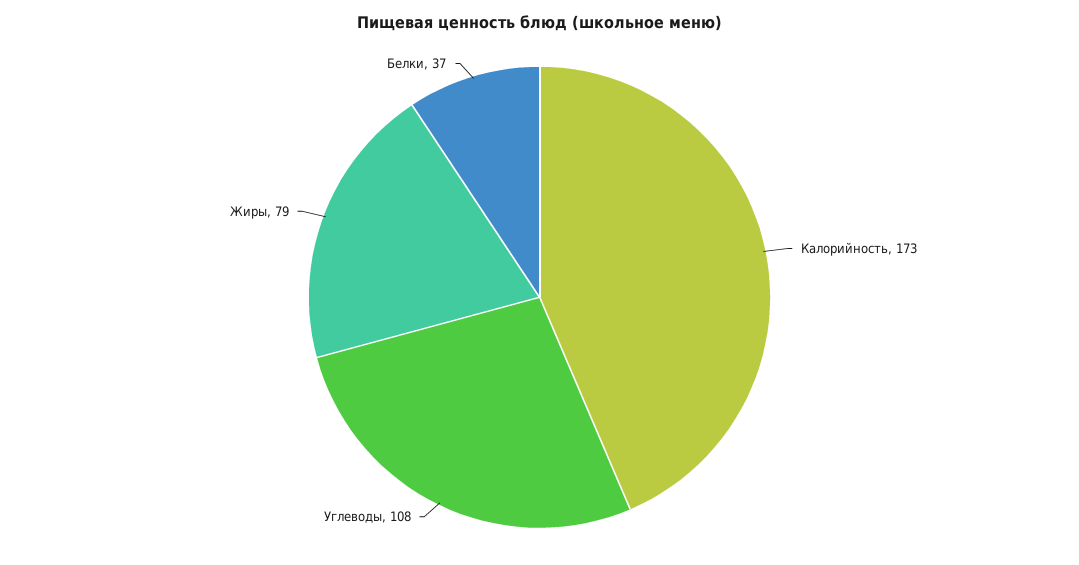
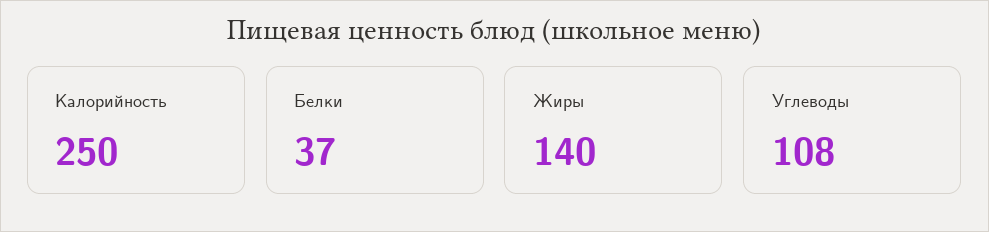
  {
-   "Калорийность": 173,
+   "Калорийность": 250,
    "Углеводы": 108,
-   "Жиры": 79,
+   "Жиры": 140,
    "Белки": 37
  }

